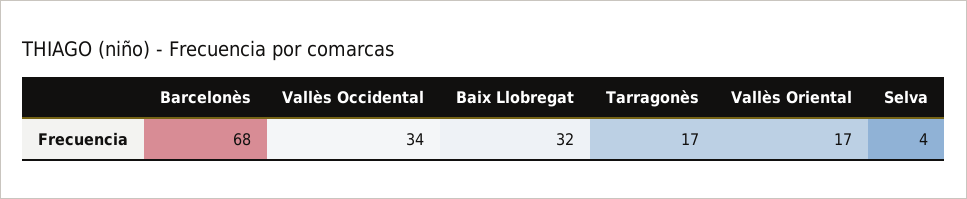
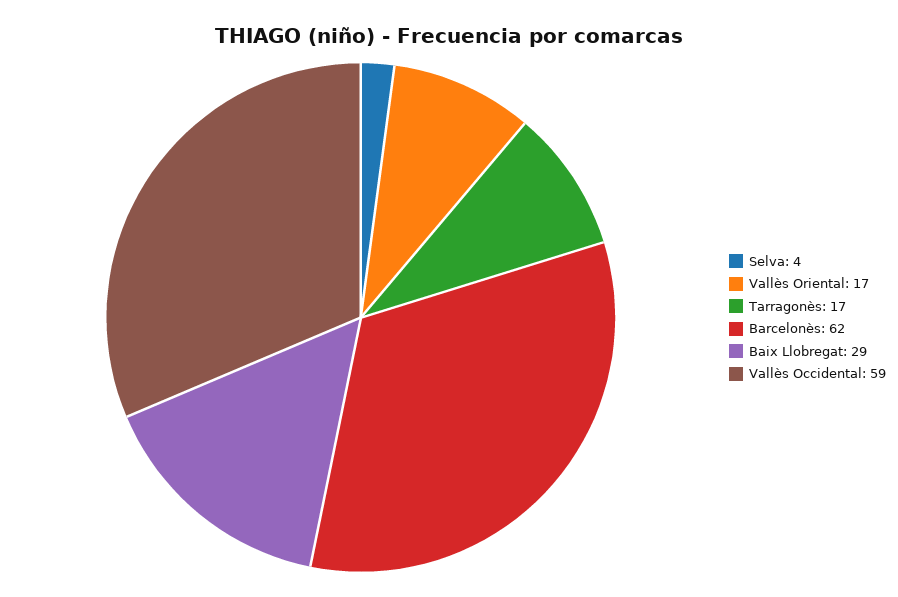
  {
-   "Barcelonès": 68,
+   "Barcelonès": 62,
-   "Vallès Occidental": 34,
+   "Vallès Occidental": 59,
-   "Baix Llobregat": 32,
+   "Baix Llobregat": 29,
    "Tarragonès": 17,
    "Vallès Oriental": 17,
    "Selva": 4
  }

